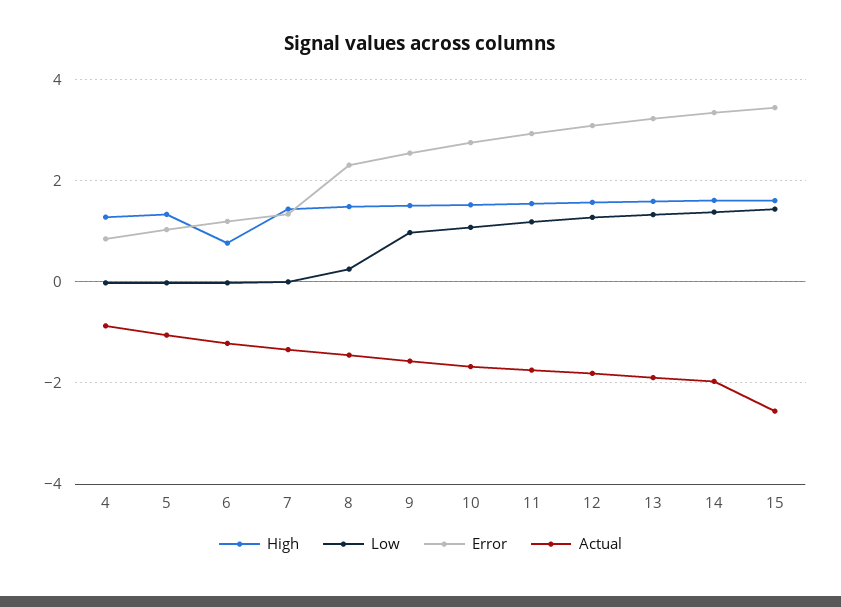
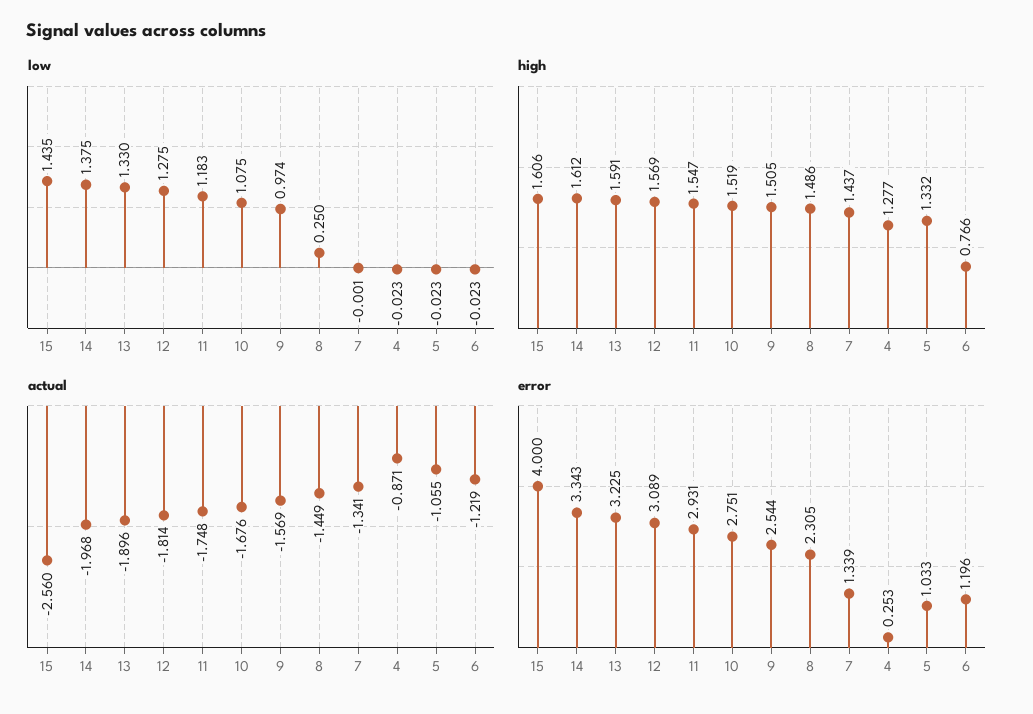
  {
    "High": {
      "4": 1.277,
      "5": 1.332,
      "6": 0.766,
      "7": 1.437,
      "8": 1.486,
      "9": 1.505,
      "10": 1.519,
      "11": 1.547,
      "12": 1.569,
      "13": 1.591,
      "14": 1.612,
      "15": 1.606
    },
    "Low": {
      "4": -0.023,
      "5": -0.023,
      "6": -0.023,
      "7": -0.001,
      "8": 0.25,
      "9": 0.974,
      "10": 1.075,
      "11": 1.183,
      "12": 1.275,
      "13": 1.33,
      "14": 1.375,
      "15": 1.435
    },
    "Error": {
-     "4": 0.8,
+     "4": 0.253,
      "5": 1.033,
      "6": 1.196,
      "7": 1.339,
      "8": 2.305,
      "9": 2.544,
      "10": 2.751,
      "11": 2.931,
      "12": 3.089,
      "13": 3.225,
      "14": 3.343,
-     "15": 3.4
+     "15": 4
    },
    "Actual": {
      "4": -0.871,
      "5": -1.055,
      "6": -1.219,
      "7": -1.341,
      "8": -1.449,
      "9": -1.569,
      "10": -1.676,
      "11": -1.748,
      "12": -1.814,
      "13": -1.896,
      "14": -1.968,
      "15": -2.56
    }
  }

